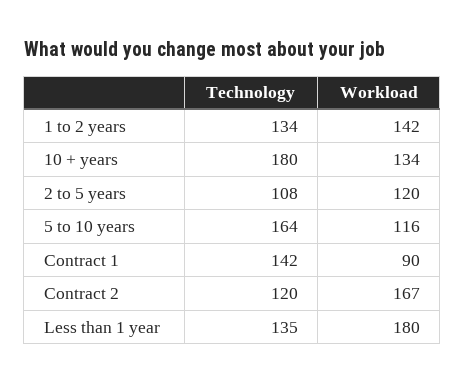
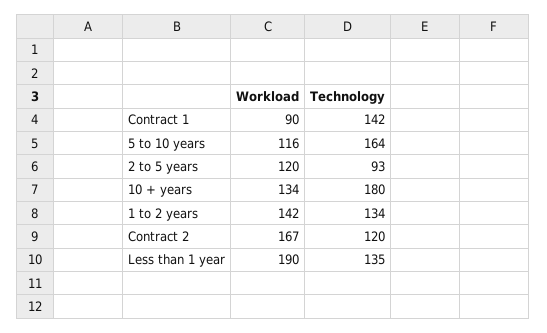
  {
    "Technology": {
      "1 to 2 years": 134,
      "10 + years": 180,
-     "2 to 5 years": 108,
+     "2 to 5 years": 93,
      "5 to 10 years": 164,
      "Contract 1": 142,
      "Contract 2": 120,
      "Less than 1 year": 135
    },
    "Workload": {
      "1 to 2 years": 142,
      "10 + years": 134,
      "2 to 5 years": 120,
      "5 to 10 years": 116,
      "Contract 1": 90,
      "Contract 2": 167,
-     "Less than 1 year": 180
+     "Less than 1 year": 190
    }
  }

